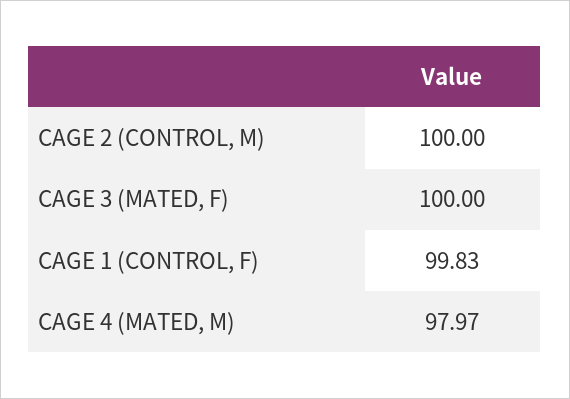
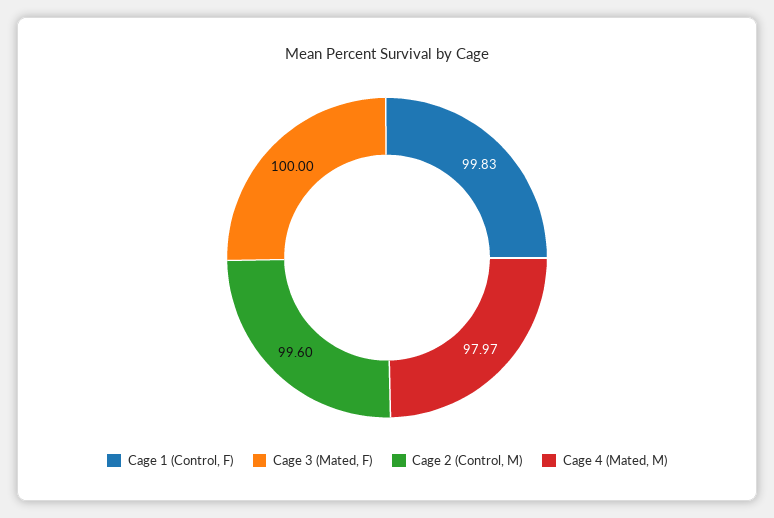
  {
-   "CAGE 2 (CONTROL, M)": 100,
+   "CAGE 2 (CONTROL, M)": 99.6,
    "CAGE 3 (MATED, F)": 100,
    "CAGE 1 (CONTROL, F)": 99.83,
    "CAGE 4 (MATED, M)": 97.97
  }

